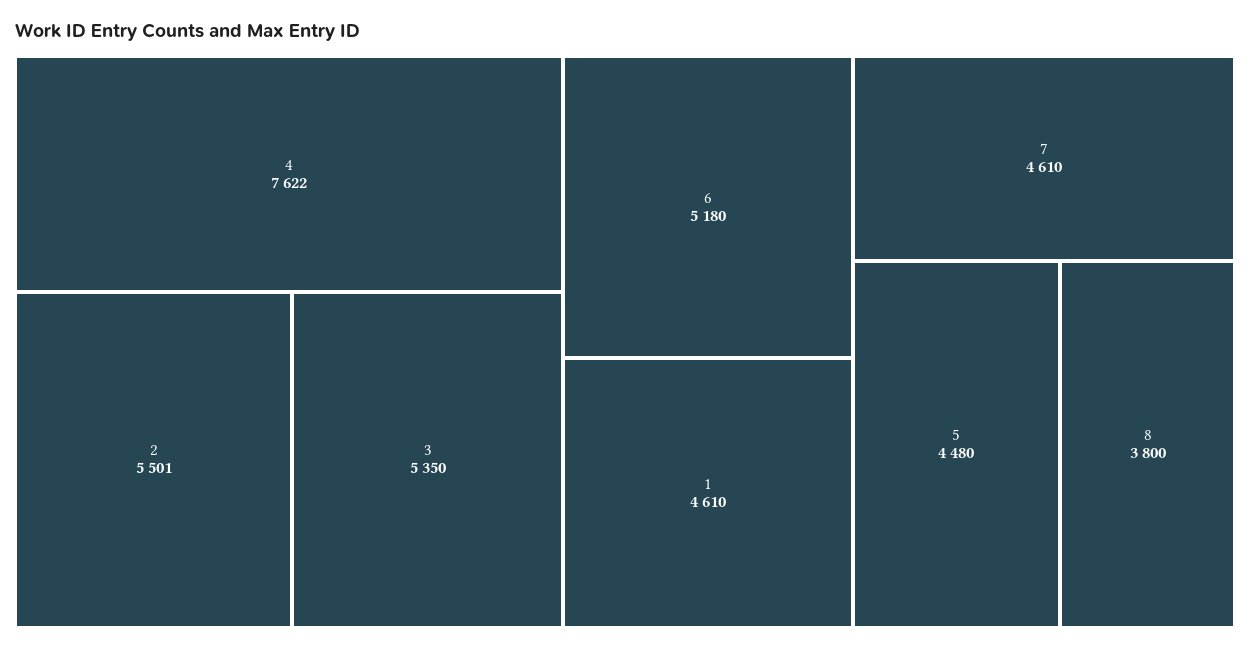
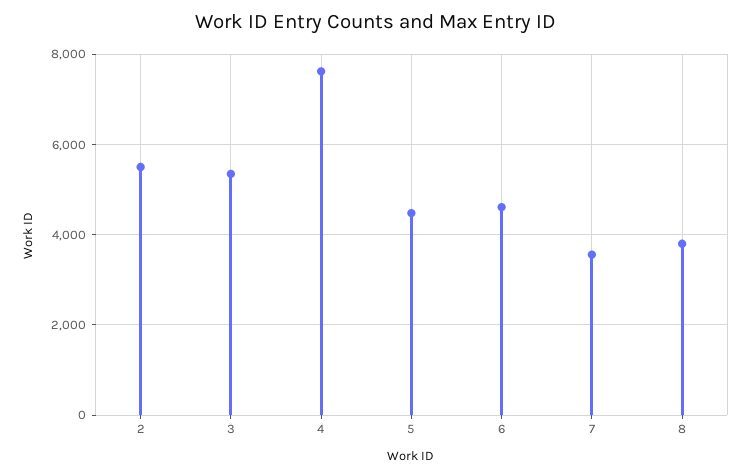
  {
    "4": 7622,
    "2": 5501,
    "3": 5350,
-   "6": 5180,
+   "6": 4600,
-   "1": 4610,
-   "7": 4610,
+   "7": 3600,
    "5": 4480,
    "8": 3800
  }

